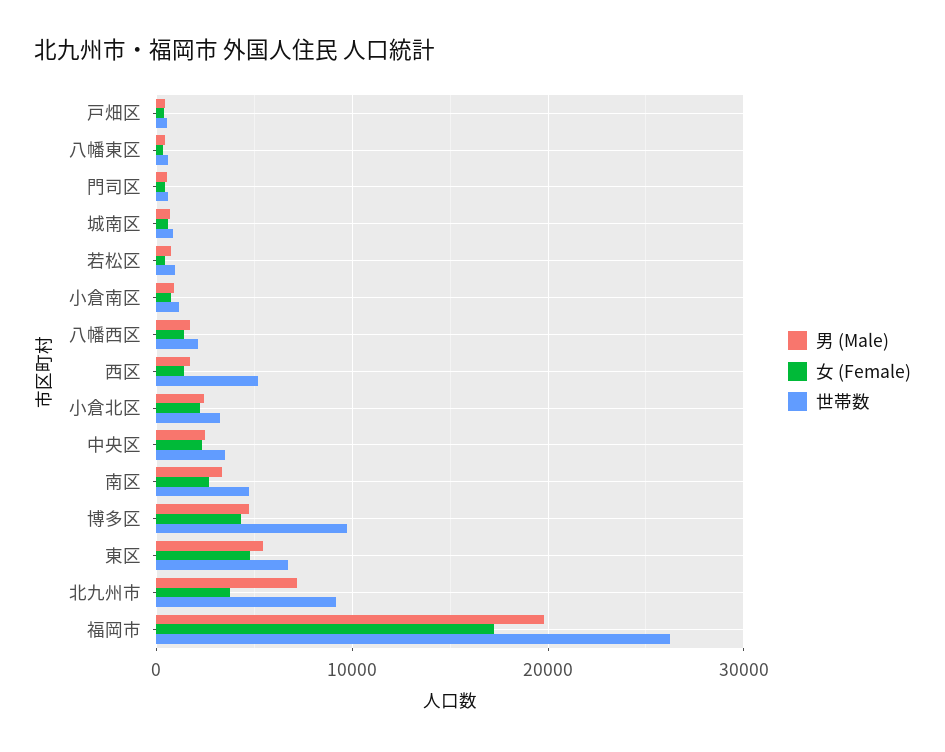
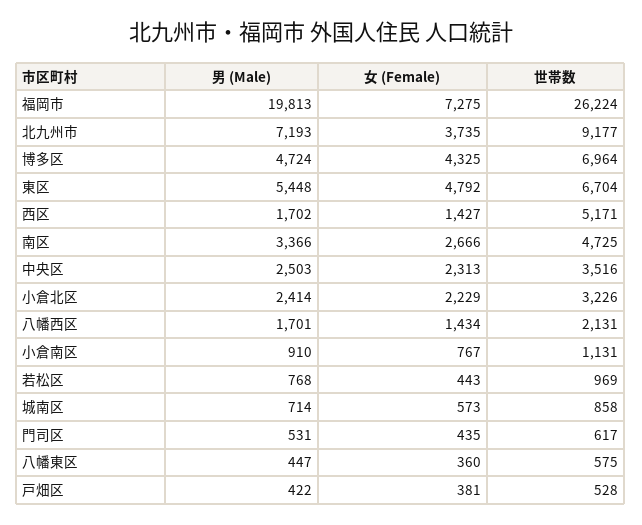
  {
    "男 (Male)": {
      "戸畑区": 422,
      "八幡東区": 447,
      "門司区": 531,
      "城南区": 714,
      "若松区": 768,
      "小倉南区": 910,
      "八幡西区": 1701,
      "西区": 1702,
      "小倉北区": 2414,
      "中央区": 2503,
      "南区": 3366,
      "博多区": 4724,
      "東区": 5448,
      "北九州市": 7193,
      "福岡市": 19813
    },
    "女 (Female)": {
      "戸畑区": 381,
      "八幡東区": 360,
      "門司区": 435,
      "城南区": 573,
      "若松区": 443,
      "小倉南区": 767,
      "八幡西区": 1434,
      "西区": 1427,
      "小倉北区": 2229,
      "中央区": 2313,
      "南区": 2666,
      "博多区": 4325,
      "東区": 4792,
      "北九州市": 3735,
-     "福岡市": 17000
+     "福岡市": 7275
    },
    "世帯数": {
      "戸畑区": 528,
      "八幡東区": 575,
      "門司区": 617,
      "城南区": 858,
      "若松区": 969,
      "小倉南区": 1131,
      "八幡西区": 2131,
      "西区": 5171,
      "小倉北区": 3226,
      "中央区": 3516,
      "南区": 4725,
-     "博多区": 10000,
+     "博多区": 6964,
      "東区": 6704,
      "北九州市": 9177,
      "福岡市": 26224
    }
  }

